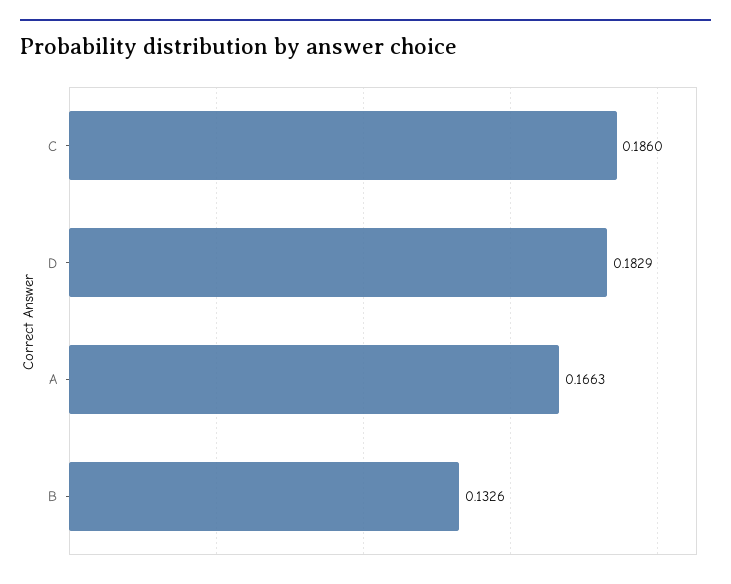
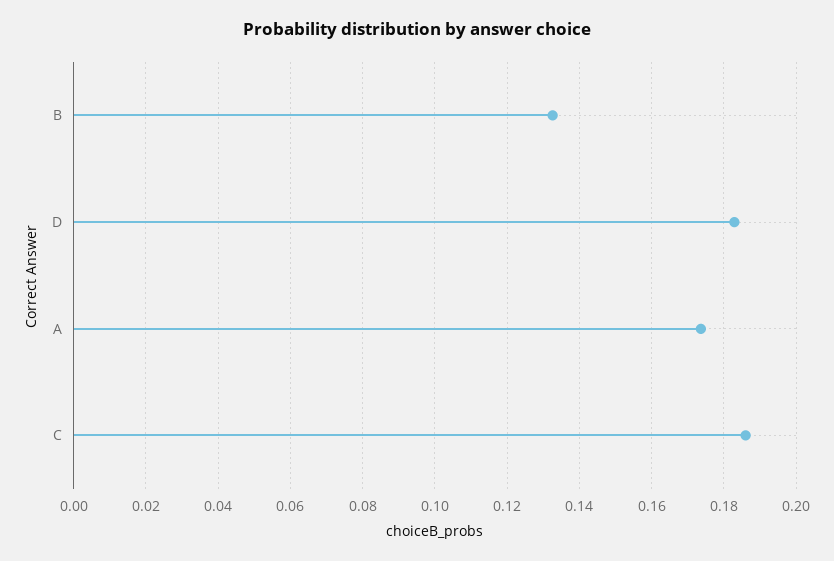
  {
    "C": 0.186,
    "D": 0.1829,
-   "A": 0.1663,
+   "A": 0.174,
    "B": 0.1326
  }

